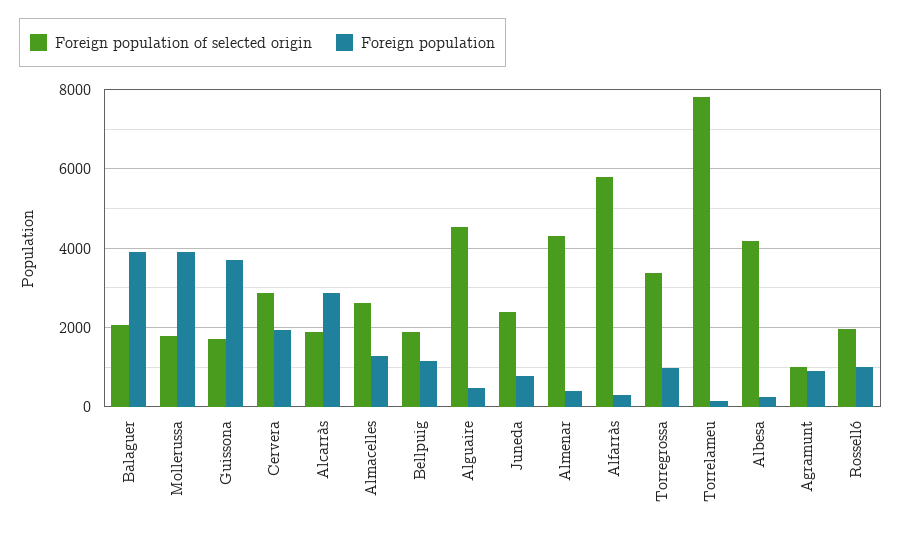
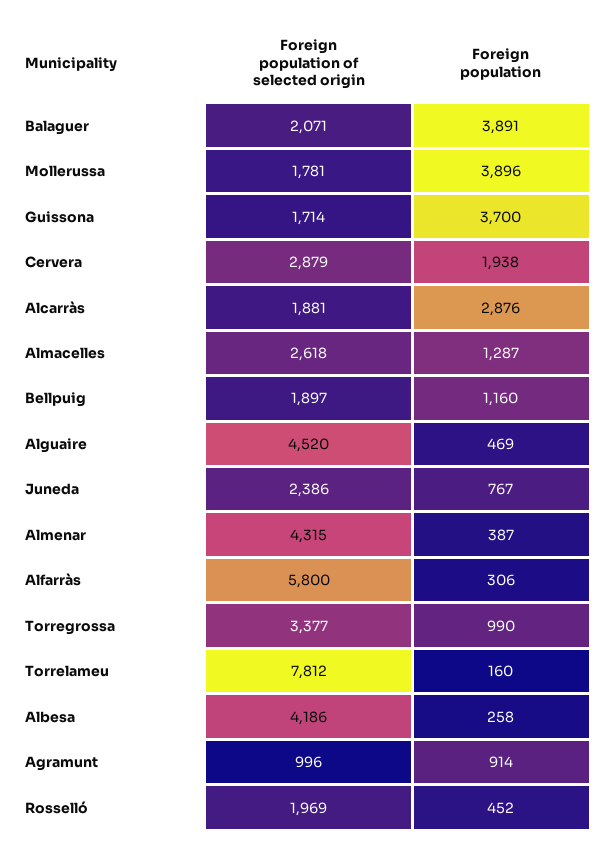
  {
    "Foreign population of selected origin": {
      "Balaguer": 2071,
      "Mollerussa": 1781,
      "Guissona": 1714,
      "Cervera": 2879,
      "Alcarràs": 1881,
      "Almacelles": 2618,
      "Bellpuig": 1897,
      "Alguaire": 4520,
      "Juneda": 2386,
      "Almenar": 4315,
      "Alfarràs": 5800,
      "Torregrossa": 3377,
      "Torrelameu": 7812,
      "Albesa": 4186,
      "Agramunt": 996,
      "Rosselló": 1969
    },
    "Foreign population": {
      "Balaguer": 3891,
      "Mollerussa": 3896,
      "Guissona": 3700,
      "Cervera": 1938,
      "Alcarràs": 2876,
      "Almacelles": 1287,
      "Bellpuig": 1160,
      "Alguaire": 469,
      "Juneda": 767,
      "Almenar": 387,
      "Alfarràs": 306,
      "Torregrossa": 990,
      "Torrelameu": 160,
      "Albesa": 258,
      "Agramunt": 914,
-     "Rosselló": 1000
+     "Rosselló": 452
    }
  }

